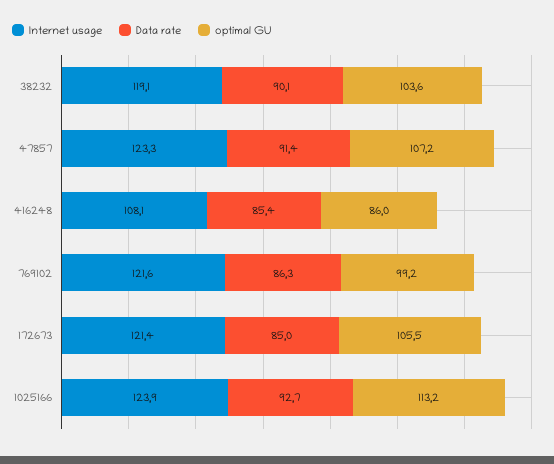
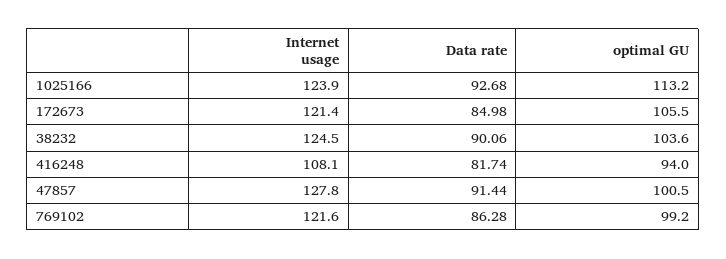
  {
    "Internet usage": {
-     "38232": 119.1,
+     "38232": 124.5,
-     "47857": 123.3,
+     "47857": 127.8,
      "416248": 108.1,
      "769102": 121.6,
      "172673": 121.4,
      "1025166": 123.9
    },
    "Data rate": {
      "38232": 90.06,
      "47857": 91.44,
-     "416248": 85.4,
+     "416248": 81.74,
      "769102": 86.28,
      "172673": 84.98,
      "1025166": 92.68
    },
    "optimal GU": {
      "38232": 103.6,
-     "47857": 107.2,
+     "47857": 100.5,
-     "416248": 86,
+     "416248": 94,
      "769102": 99.2,
      "172673": 105.5,
      "1025166": 113.2
    }
  }

